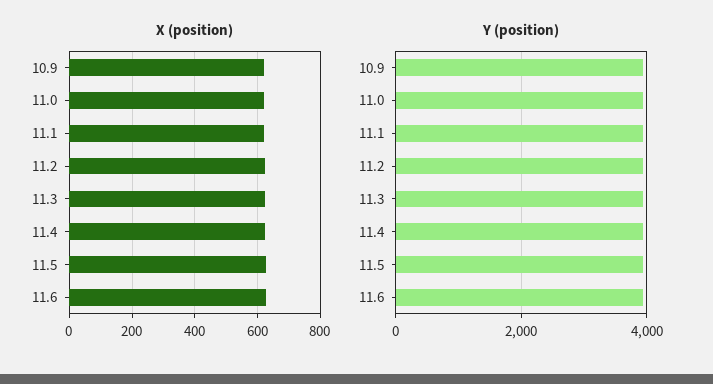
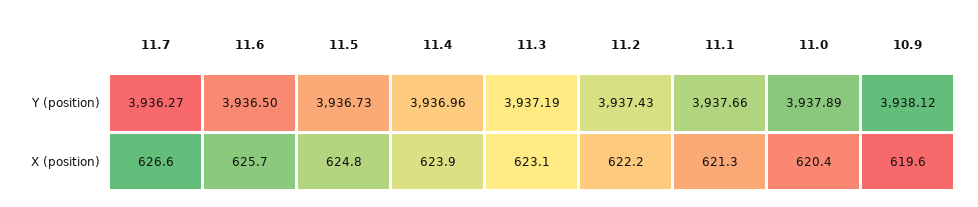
  {
    "X (position)": {
      "10.9": 619.6,
      "11.0": 620.4,
      "11.1": 621.3,
      "11.2": 622.2,
      "11.3": 623.1,
      "11.4": 623.9,
      "11.5": 624.8,
-     "11.6": 625.7
+     "11.6": 625.7,
+     "11.7": 626.6
    },
    "Y (position)": {
      "10.9": 3938.12,
      "11.0": 3937.89,
      "11.1": 3937.66,
      "11.2": 3937.43,
      "11.3": 3937.19,
      "11.4": 3936.96,
      "11.5": 3936.73,
-     "11.6": 3936.5
+     "11.6": 3936.5,
+     "11.7": 3936.27
    }
  }

